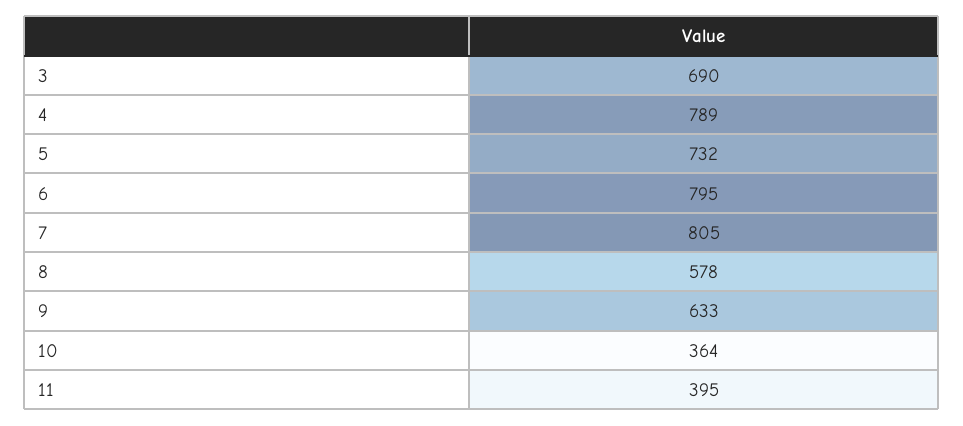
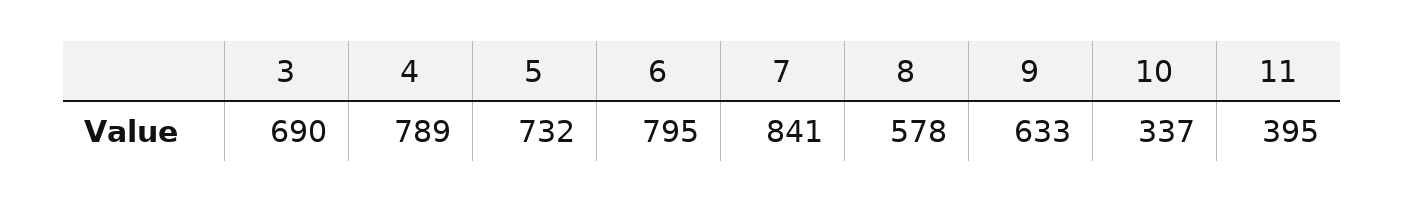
  {
    "3": 690,
    "4": 789,
    "5": 732,
    "6": 795,
-   "7": 805,
+   "7": 841,
    "8": 578,
    "9": 633,
-   "10": 364,
+   "10": 337,
    "11": 395
  }

